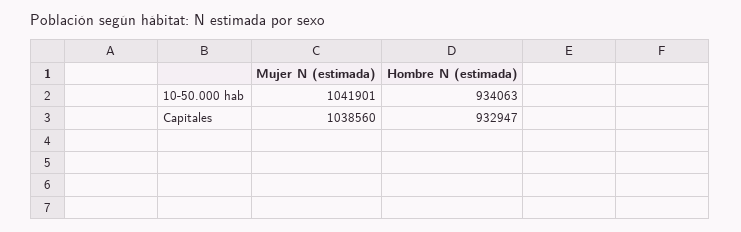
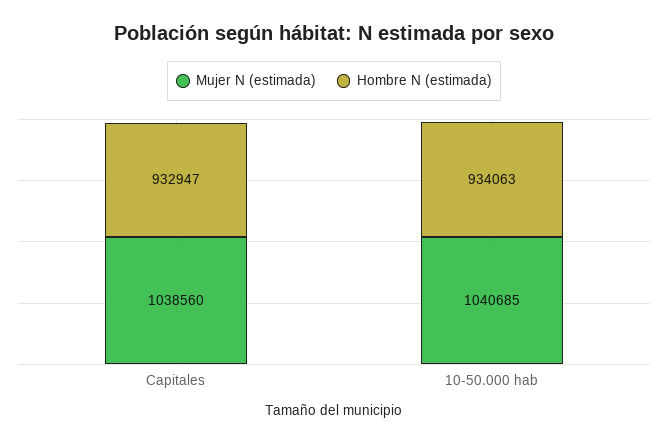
  {
    "Mujer N (estimada)": {
-     "10-50.000 hab": 1041901,
+     "10-50.000 hab": 1040685,
      "Capitales": 1038560
    },
    "Hombre N (estimada)": {
      "10-50.000 hab": 934063,
      "Capitales": 932947
    }
  }

